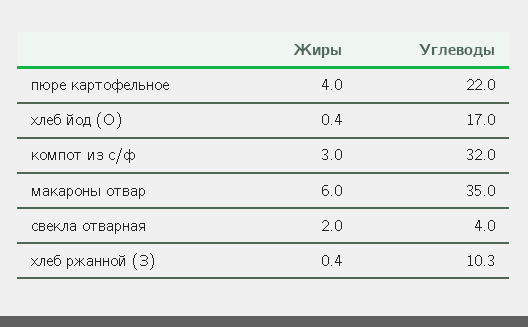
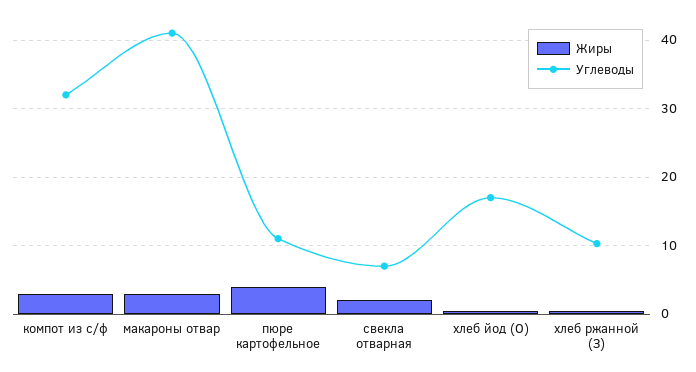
  {
    "Жиры": {
      "пюре картофельное": 4,
      "хлеб йод (О)": 0.4,
      "компот из с/ф": 3,
-     "макароны отвар": 6,
+     "макароны отвар": 3,
      "свекла отварная": 2,
      "хлеб ржанной (З)": 0.4
    },
    "Углеводы": {
-     "пюре картофельное": 22,
+     "пюре картофельное": 11,
      "хлеб йод (О)": 17,
      "компот из с/ф": 32,
-     "макароны отвар": 35,
+     "макароны отвар": 41,
-     "свекла отварная": 4,
+     "свекла отварная": 7,
      "хлеб ржанной (З)": 10.3
    }
  }

